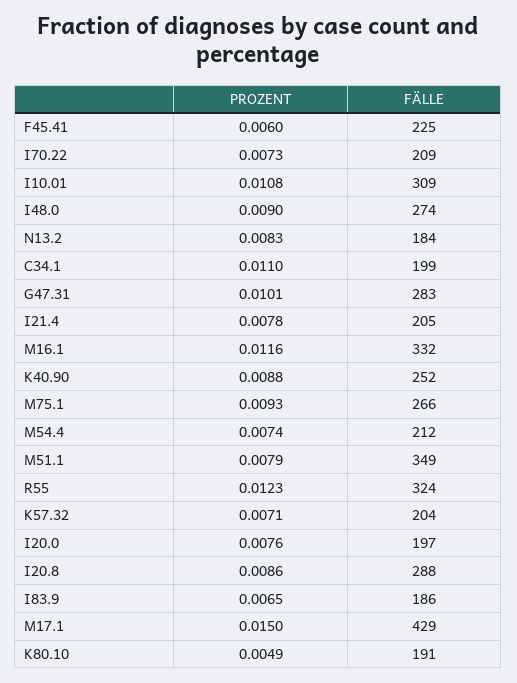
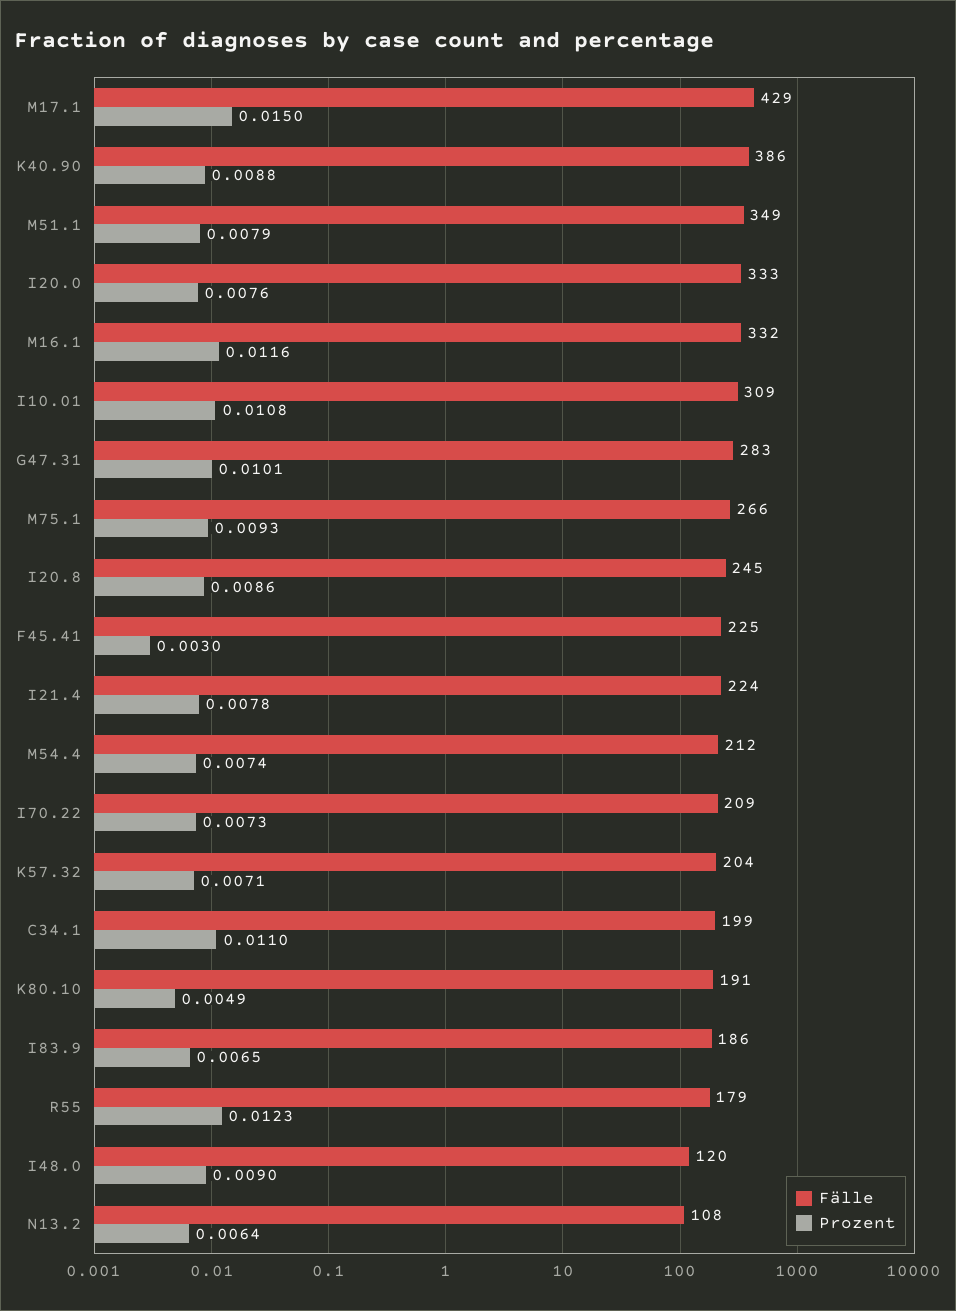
  {
    "PROZENT": {
-     "F45.41": 0.006,
+     "F45.41": 0.003,
      "I70.22": 0.0073,
      "I10.01": 0.0108,
      "I48.0": 0.009,
-     "N13.2": 0.0083,
+     "N13.2": 0.0064,
      "C34.1": 0.011,
      "G47.31": 0.0101,
      "I21.4": 0.0078,
      "M16.1": 0.0116,
      "K40.90": 0.0088,
      "M75.1": 0.0093,
      "M54.4": 0.0074,
      "M51.1": 0.0079,
      "R55": 0.0123,
      "K57.32": 0.0071,
      "I20.0": 0.0076,
      "I20.8": 0.0086,
      "I83.9": 0.0065,
      "M17.1": 0.015,
      "K80.10": 0.0049
    },
    "FÄLLE": {
      "F45.41": 225,
      "I70.22": 209,
      "I10.01": 309,
-     "I48.0": 274,
+     "I48.0": 120,
-     "N13.2": 184,
+     "N13.2": 108,
      "C34.1": 199,
      "G47.31": 283,
-     "I21.4": 205,
+     "I21.4": 224,
      "M16.1": 332,
-     "K40.90": 252,
+     "K40.90": 386,
      "M75.1": 266,
      "M54.4": 212,
      "M51.1": 349,
-     "R55": 324,
+     "R55": 179,
      "K57.32": 204,
-     "I20.0": 197,
+     "I20.0": 333,
-     "I20.8": 288,
+     "I20.8": 245,
      "I83.9": 186,
      "M17.1": 429,
      "K80.10": 191
    }
  }

